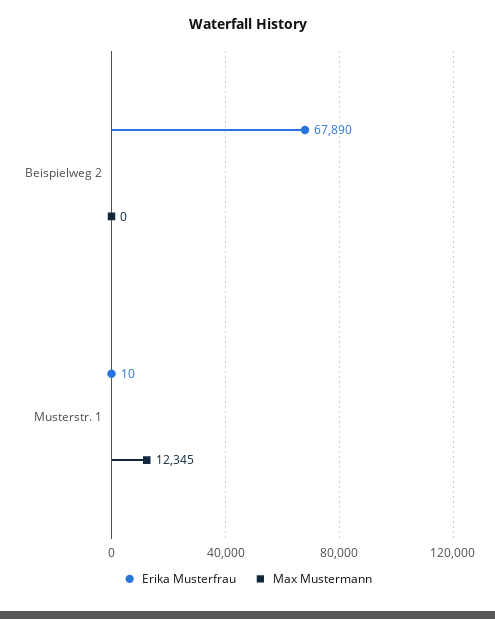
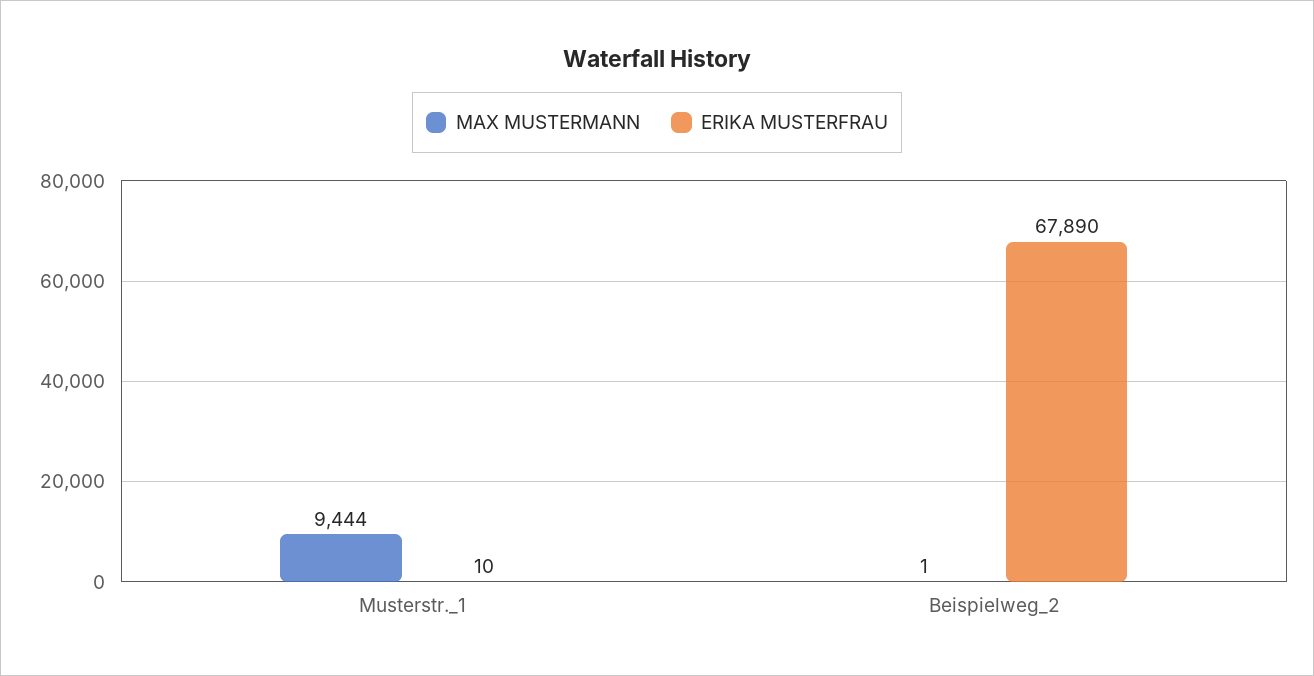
  {
    "Erika Musterfrau": {
      "Beispielweg 2": 67890,
      "Musterstr. 1": 10
    },
    "Max Mustermann": {
-     "Beispielweg 2": 0,
+     "Beispielweg 2": 1,
-     "Musterstr. 1": 12345
+     "Musterstr. 1": 9444
    }
  }

